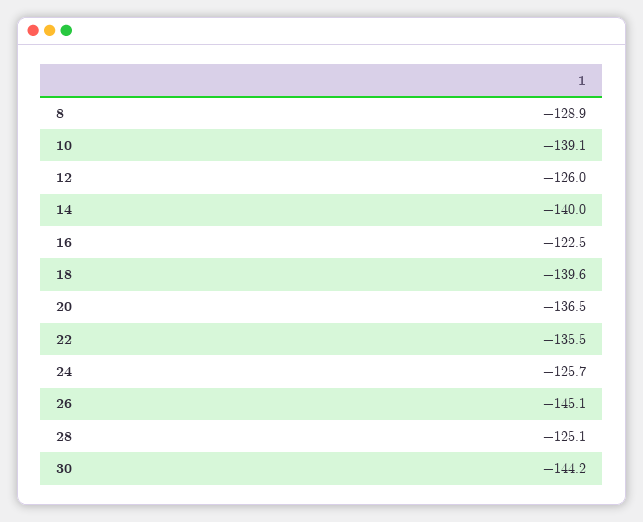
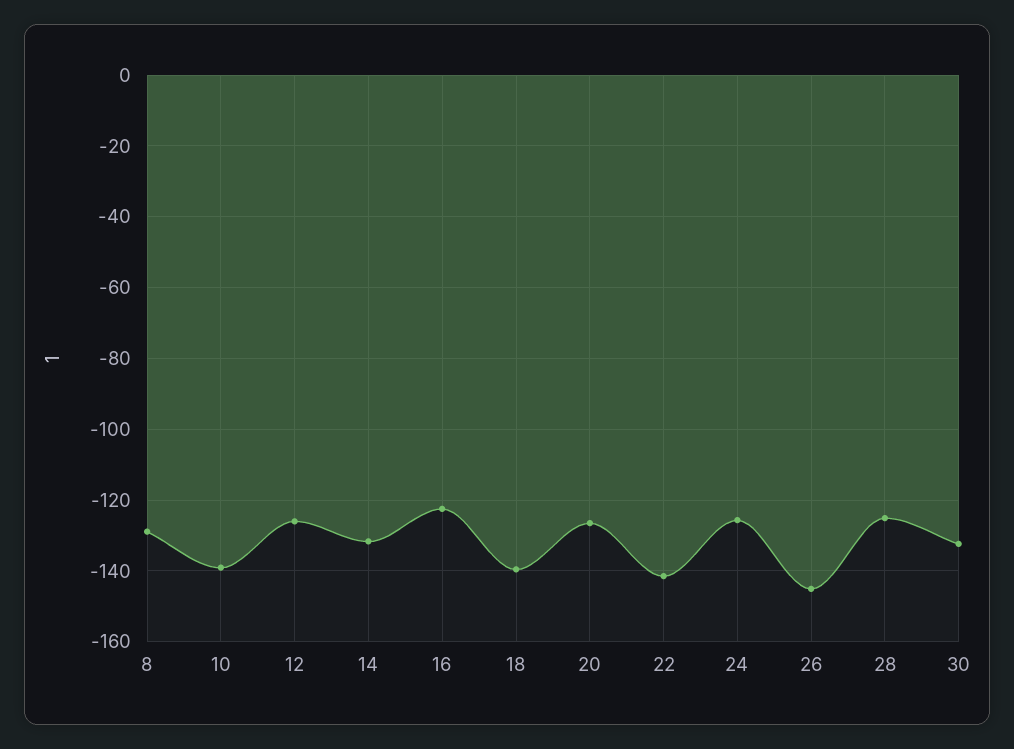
  {
    "8": -128.9,
    "10": -139.1,
    "12": -126,
-   "14": -140,
+   "14": -132,
    "16": -122.5,
    "18": -139.6,
-   "20": -136.5,
+   "20": -126,
-   "22": -135.5,
+   "22": -142,
    "24": -125.7,
    "26": -145.1,
    "28": -125.1,
-   "30": -144.2
+   "30": -132
  }

